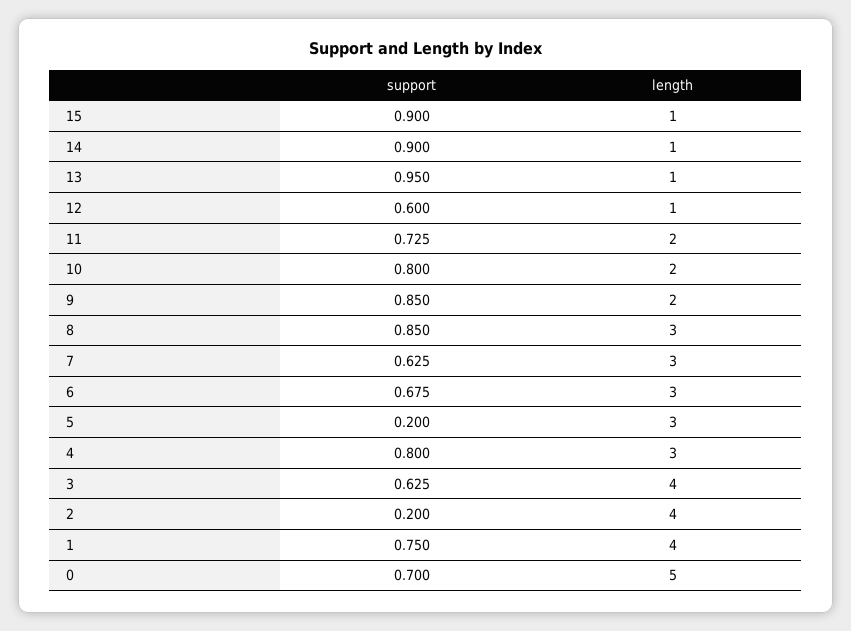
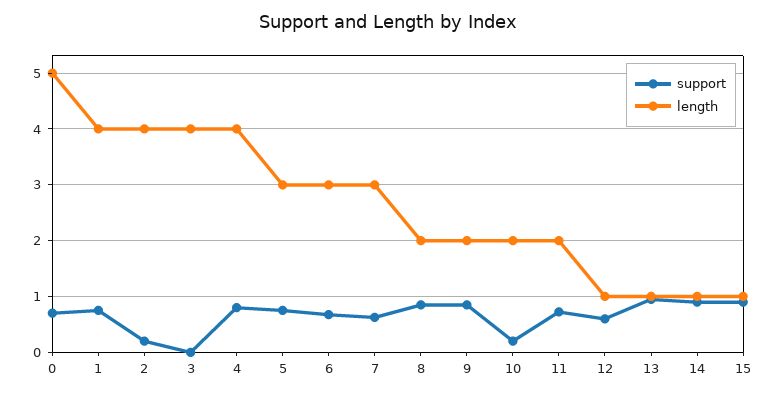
  {
    "support": {
      "15": 0.9,
      "14": 0.9,
      "13": 0.95,
      "12": 0.6,
      "11": 0.725,
-     "10": 0.8,
+     "10": 0.2,
      "9": 0.85,
      "8": 0.85,
      "7": 0.625,
      "6": 0.675,
-     "5": 0.2,
+     "5": 0.8,
      "4": 0.8,
-     "3": 0.625,
+     "3": 0,
      "2": 0.2,
      "1": 0.75,
      "0": 0.7
    },
    "length": {
      "15": 1,
      "14": 1,
      "13": 1,
      "12": 1,
      "11": 2,
      "10": 2,
      "9": 2,
-     "8": 3,
+     "8": 2,
      "7": 3,
      "6": 3,
      "5": 3,
-     "4": 3,
+     "4": 4,
      "3": 4,
      "2": 4,
      "1": 4,
      "0": 5
    }
  }

